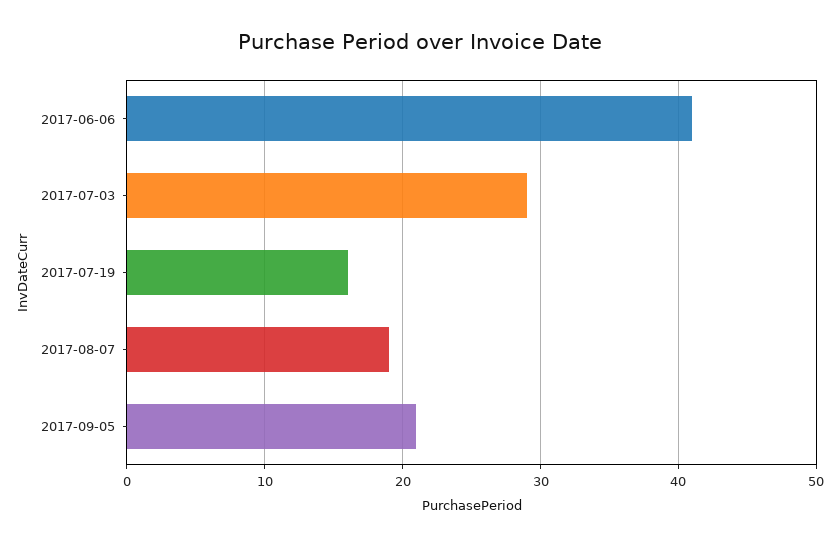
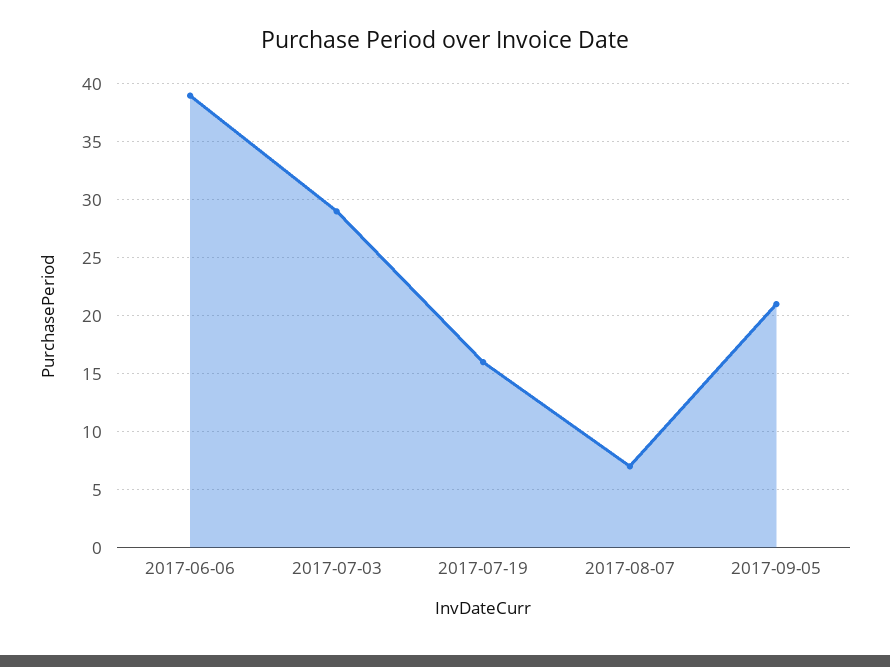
  {
-   "2017-06-06": 41,
+   "2017-06-06": 39,
    "2017-07-03": 29,
    "2017-07-19": 16,
-   "2017-08-07": 19,
+   "2017-08-07": 7,
    "2017-09-05": 21
  }

